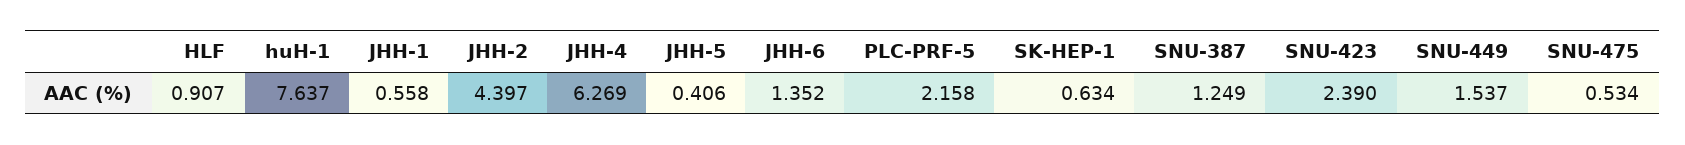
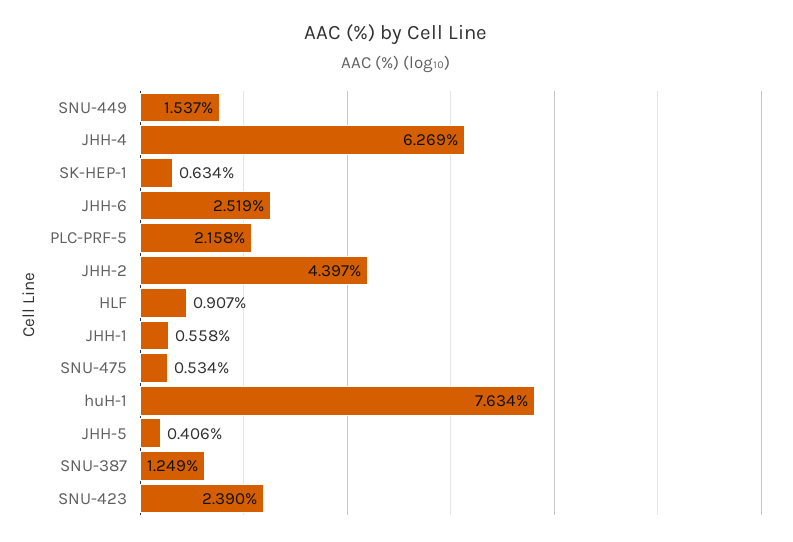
  {
    "HLF": 0.907,
-   "huH-1": 7.637,
+   "huH-1": 7.634,
    "JHH-1": 0.558,
    "JHH-2": 4.397,
    "JHH-4": 6.269,
    "JHH-5": 0.406,
-   "JHH-6": 1.352,
+   "JHH-6": 2.519,
    "PLC-PRF-5": 2.158,
    "SK-HEP-1": 0.634,
    "SNU-387": 1.249,
    "SNU-423": 2.39,
    "SNU-449": 1.537,
    "SNU-475": 0.534
  }

